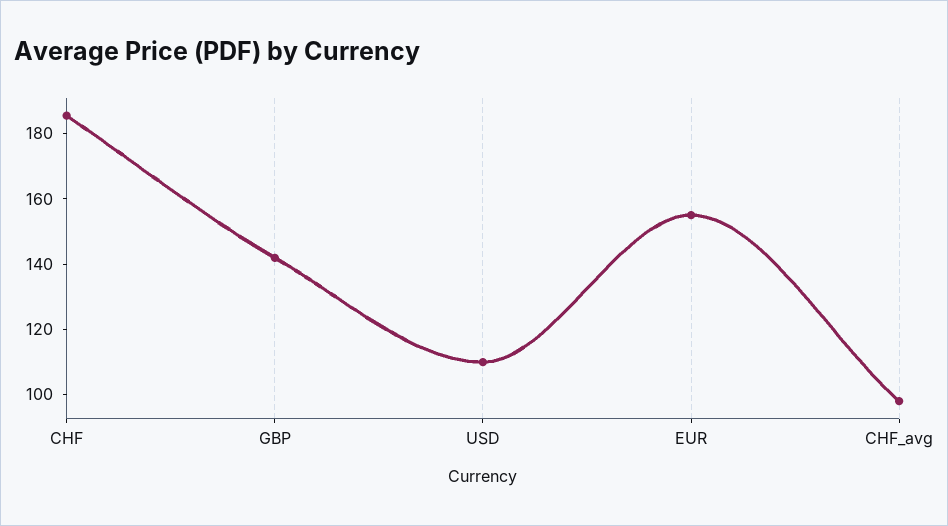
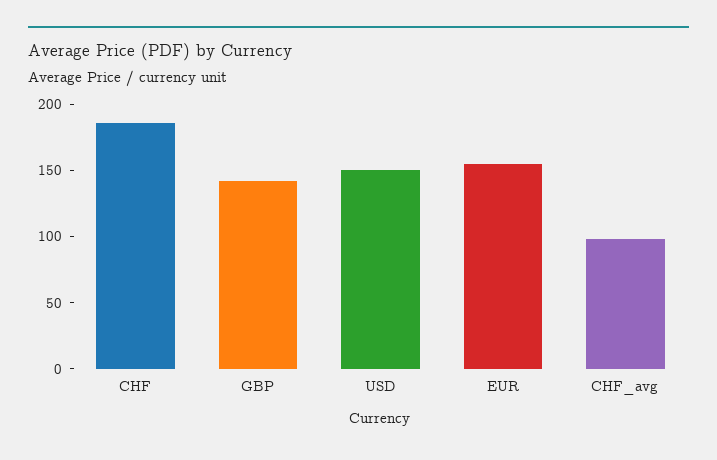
  {
    "CHF": 185,
    "GBP": 140,
-   "USD": 110,
+   "USD": 150,
    "EUR": 155,
    "CHF_avg": 100
  }

